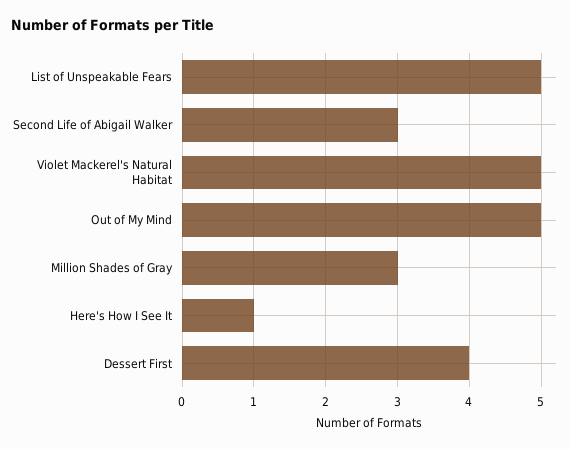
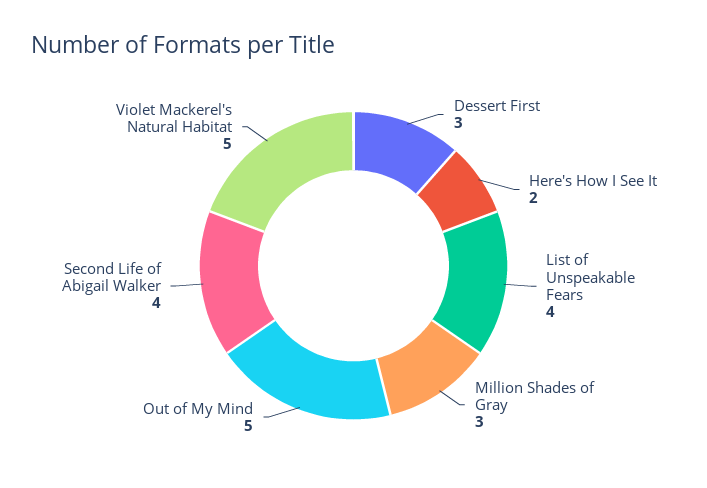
  {
-   "List of Unspeakable Fears": 5,
+   "List of Unspeakable Fears": 4,
-   "Second Life of Abigail Walker": 3,
+   "Second Life of Abigail Walker": 4,
    "Violet Mackerel's Natural Habitat": 5,
    "Out of My Mind": 5,
    "Million Shades of Gray": 3,
-   "Here's How I See It": 1,
+   "Here's How I See It": 2,
-   "Dessert First": 4
+   "Dessert First": 3
  }

